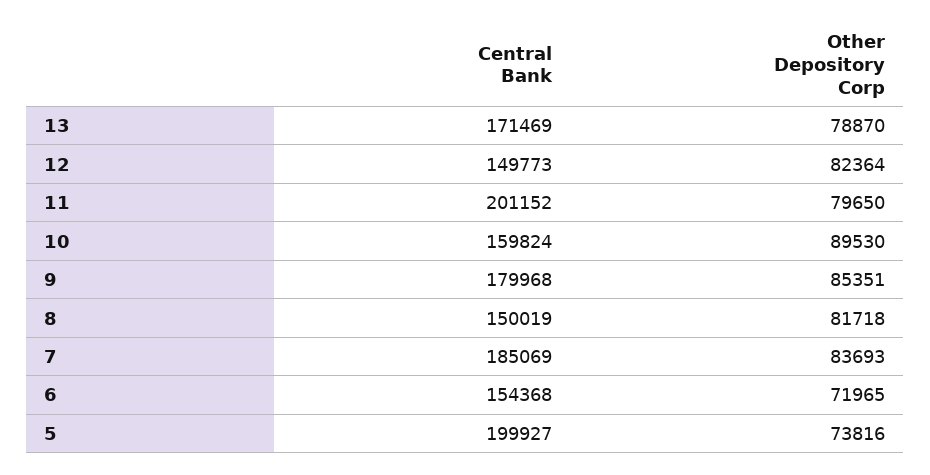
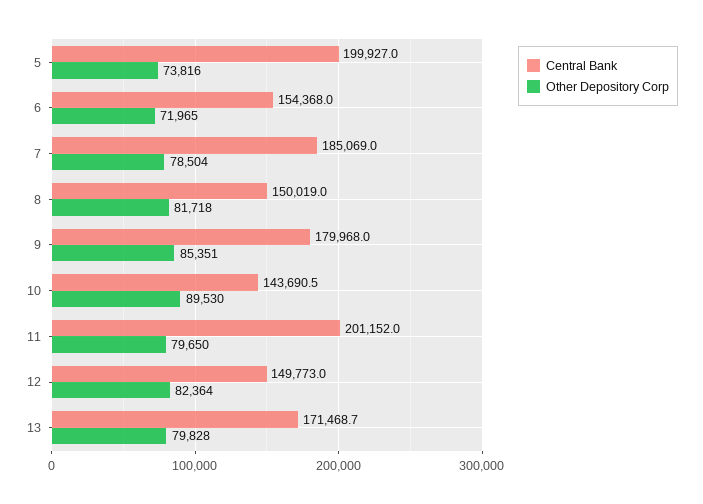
  {
    "Central Bank": {
      "13": 171468.7,
      "12": 149773,
      "11": 201152,
-     "10": 159824,
+     "10": 143690.5,
      "9": 179968,
      "8": 150019,
      "7": 185069,
      "6": 154368,
      "5": 199927
    },
    "Other Depository Corp": {
-     "13": 78870,
+     "13": 79828,
      "12": 82364,
      "11": 79650,
      "10": 89530,
      "9": 85351,
      "8": 81718,
-     "7": 83693,
+     "7": 78504,
      "6": 71965,
      "5": 73816
    }
  }

